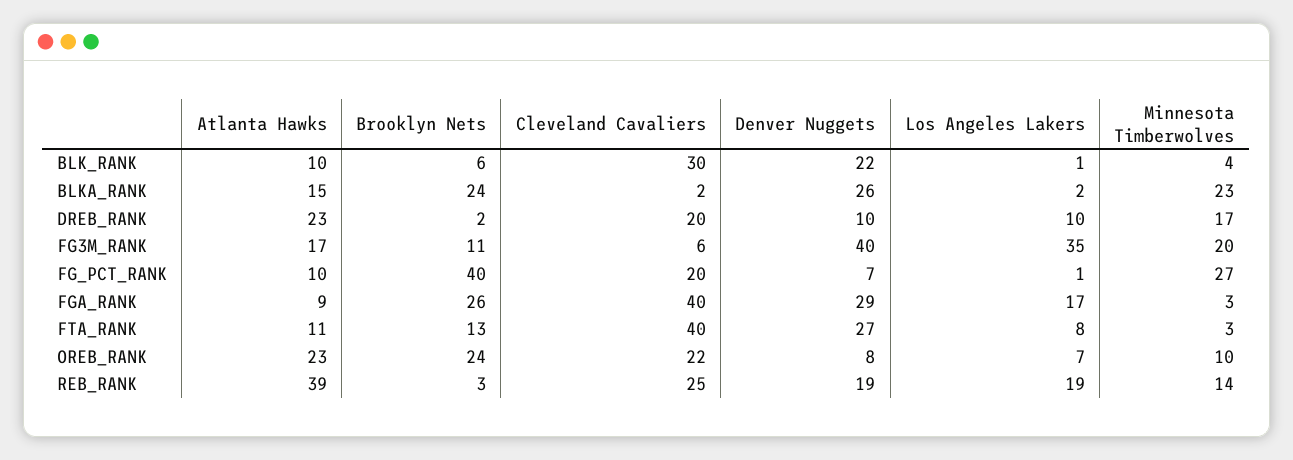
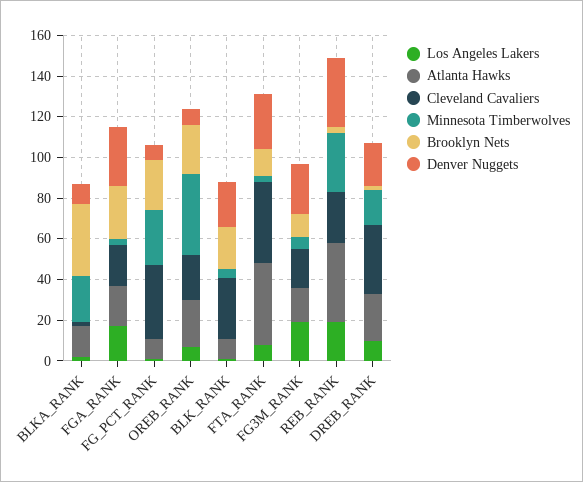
  {
    "Atlanta Hawks": {
      "BLK_RANK": 10,
      "BLKA_RANK": 15,
      "DREB_RANK": 23,
      "FG3M_RANK": 17,
      "FG_PCT_RANK": 10,
-     "FGA_RANK": 9,
+     "FGA_RANK": 20,
-     "FTA_RANK": 11,
+     "FTA_RANK": 40,
      "OREB_RANK": 23,
      "REB_RANK": 39
    },
    "Brooklyn Nets": {
-     "BLK_RANK": 6,
+     "BLK_RANK": 20,
-     "BLKA_RANK": 24,
+     "BLKA_RANK": 35,
      "DREB_RANK": 2,
      "FG3M_RANK": 11,
-     "FG_PCT_RANK": 40,
+     "FG_PCT_RANK": 25,
      "FGA_RANK": 26,
      "FTA_RANK": 13,
      "OREB_RANK": 24,
      "REB_RANK": 3
    },
    "Cleveland Cavaliers": {
      "BLK_RANK": 30,
      "BLKA_RANK": 2,
-     "DREB_RANK": 20,
+     "DREB_RANK": 35,
-     "FG3M_RANK": 6,
+     "FG3M_RANK": 20,
-     "FG_PCT_RANK": 20,
+     "FG_PCT_RANK": 35,
-     "FGA_RANK": 40,
+     "FGA_RANK": 20,
      "FTA_RANK": 40,
      "OREB_RANK": 22,
      "REB_RANK": 25
    },
    "Denver Nuggets": {
      "BLK_RANK": 22,
-     "BLKA_RANK": 26,
+     "BLKA_RANK": 10,
-     "DREB_RANK": 10,
+     "DREB_RANK": 20,
-     "FG3M_RANK": 40,
+     "FG3M_RANK": 25,
      "FG_PCT_RANK": 7,
      "FGA_RANK": 29,
      "FTA_RANK": 27,
      "OREB_RANK": 8,
-     "REB_RANK": 19
+     "REB_RANK": 35
    },
    "Los Angeles Lakers": {
      "BLK_RANK": 1,
      "BLKA_RANK": 2,
      "DREB_RANK": 10,
-     "FG3M_RANK": 35,
+     "FG3M_RANK": 20,
      "FG_PCT_RANK": 1,
      "FGA_RANK": 17,
      "FTA_RANK": 8,
      "OREB_RANK": 7,
      "REB_RANK": 19
    },
    "Minnesota Timberwolves": {
      "BLK_RANK": 4,
      "BLKA_RANK": 23,
      "DREB_RANK": 17,
-     "FG3M_RANK": 20,
+     "FG3M_RANK": 5,
      "FG_PCT_RANK": 27,
      "FGA_RANK": 3,
      "FTA_RANK": 3,
-     "OREB_RANK": 10,
+     "OREB_RANK": 40,
-     "REB_RANK": 14
+     "REB_RANK": 30
    }
  }

